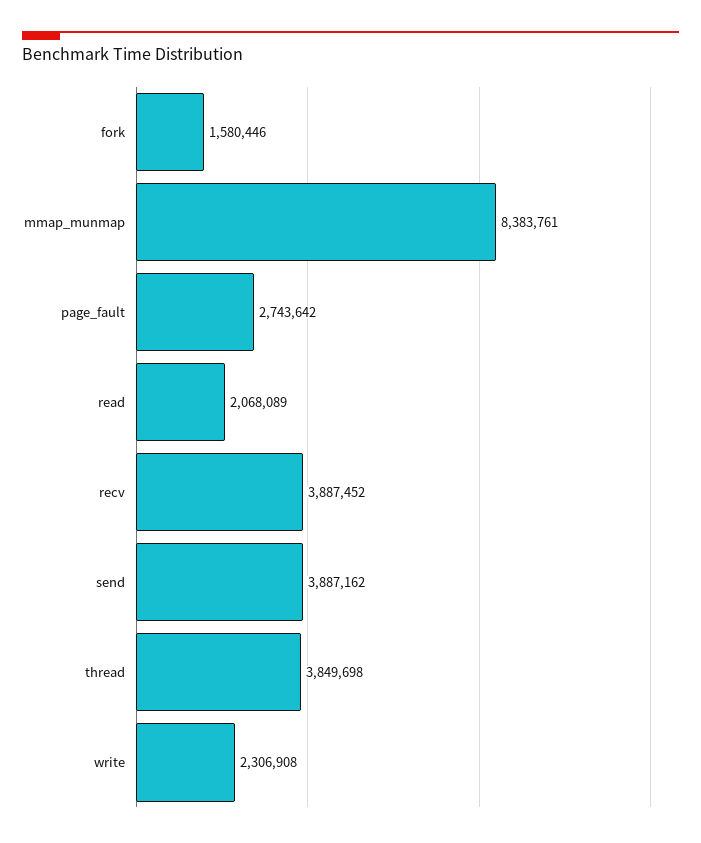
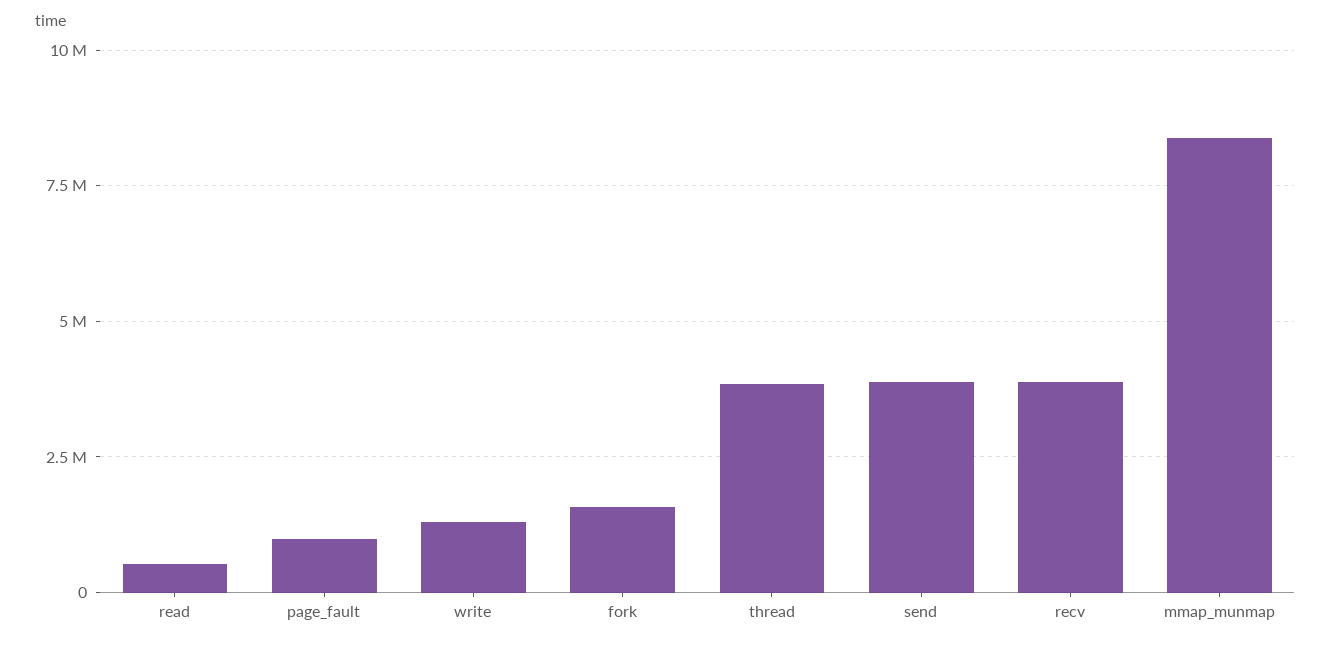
  {
    "fork": 1580446,
    "mmap_munmap": 8383761,
-   "page_fault": 2743642,
+   "page_fault": 1000000,
-   "read": 2068089,
+   "read": 500000,
    "recv": 3887452,
    "send": 3887162,
    "thread": 3849698,
-   "write": 2306908
+   "write": 1250000
  }

